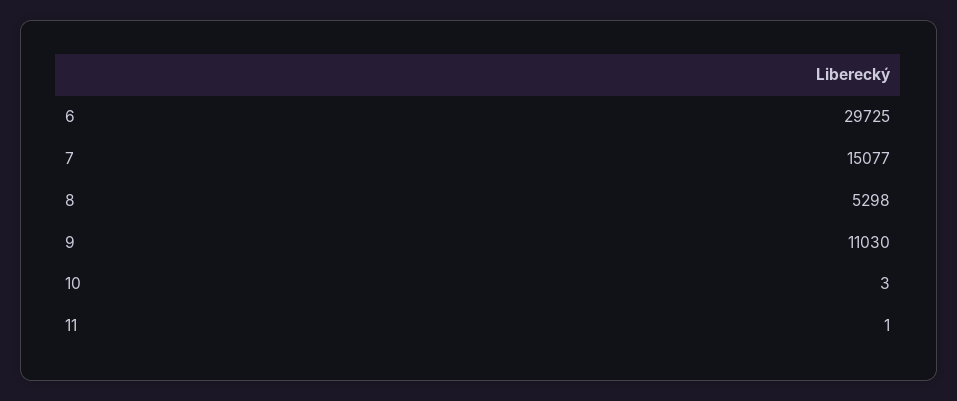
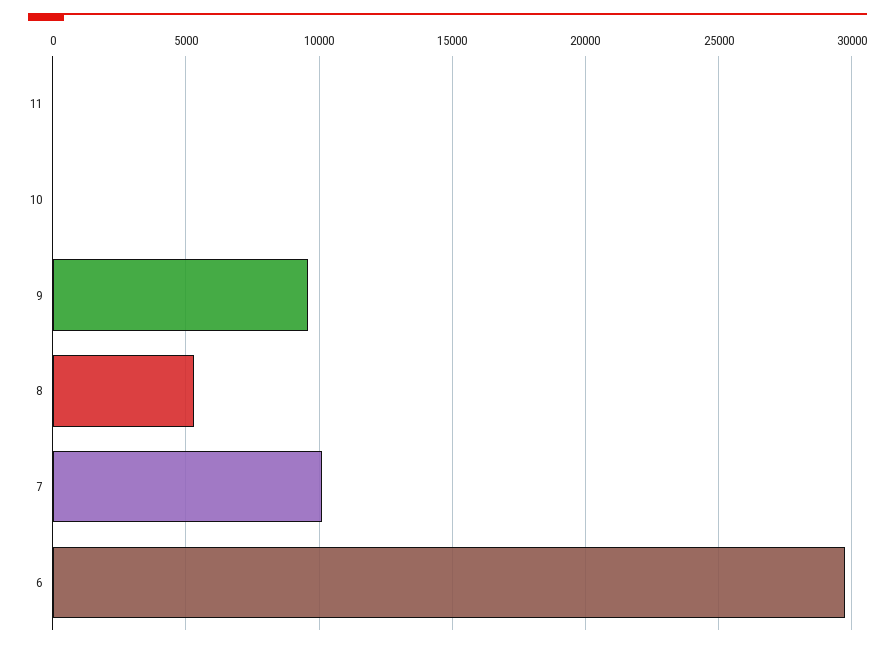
  {
    "6": 29725,
-   "7": 15077,
+   "7": 10000,
    "8": 5298,
-   "9": 11030,
+   "9": 9500,
    "10": 3,
    "11": 1
  }

